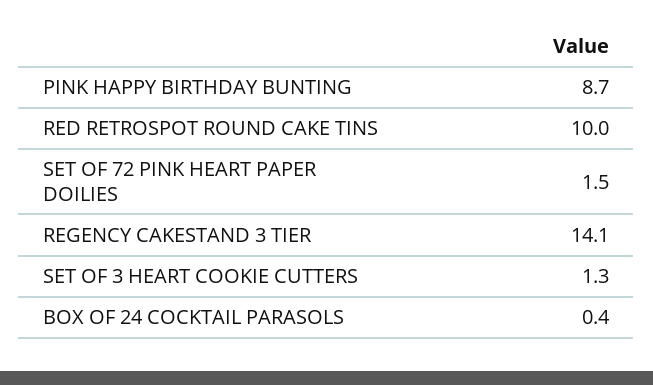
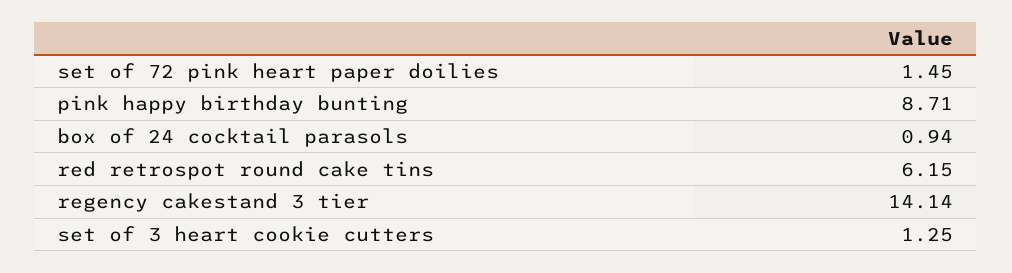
  {
    "PINK HAPPY BIRTHDAY BUNTING": 8.71,
-   "RED RETROSPOT ROUND CAKE TINS": 10,
+   "RED RETROSPOT ROUND CAKE TINS": 6.15,
    "SET OF 72 PINK HEART PAPER DOILIES": 1.45,
    "REGENCY CAKESTAND 3 TIER": 14.14,
    "SET OF 3 HEART COOKIE CUTTERS": 1.25,
-   "BOX OF 24 COCKTAIL PARASOLS": 0.4
+   "BOX OF 24 COCKTAIL PARASOLS": 0.94
  }

